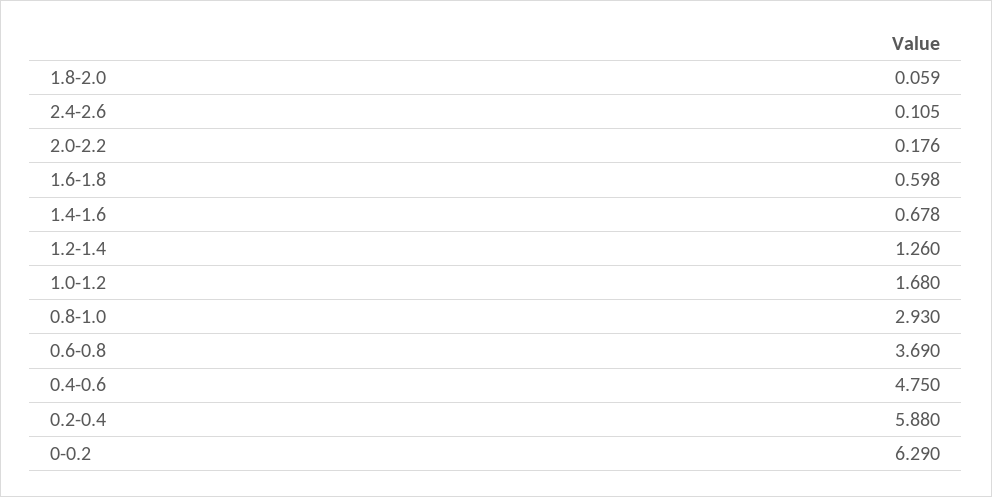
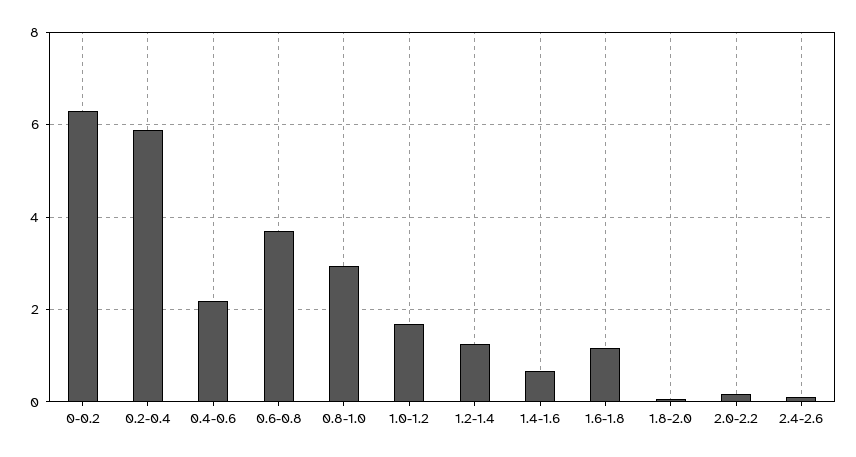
  {
    "1.8-2.0": 0.059,
    "2.4-2.6": 0.105,
    "2.0-2.2": 0.176,
-   "1.6-1.8": 0.598,
+   "1.6-1.8": 1.2,
    "1.4-1.6": 0.678,
    "1.2-1.4": 1.26,
    "1.0-1.2": 1.68,
    "0.8-1.0": 2.93,
    "0.6-0.8": 3.69,
-   "0.4-0.6": 4.75,
+   "0.4-0.6": 2.2,
    "0.2-0.4": 5.88,
    "0-0.2": 6.29
  }

